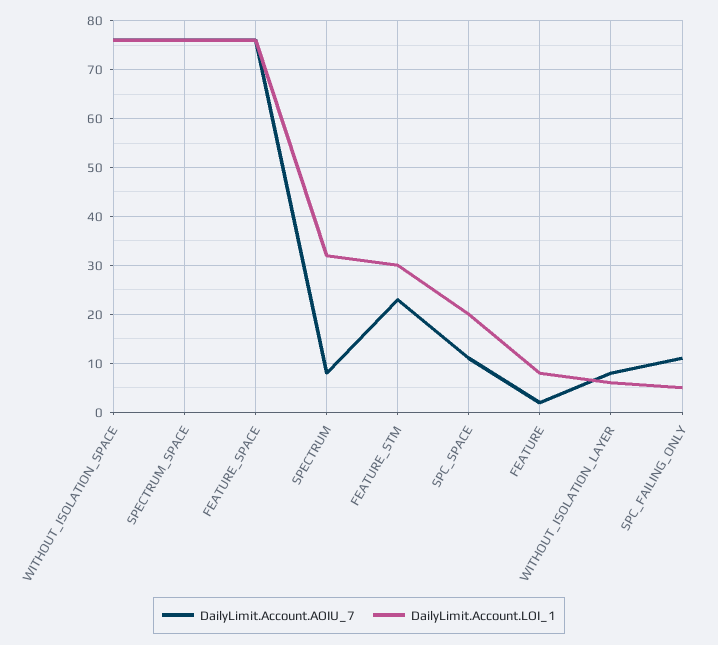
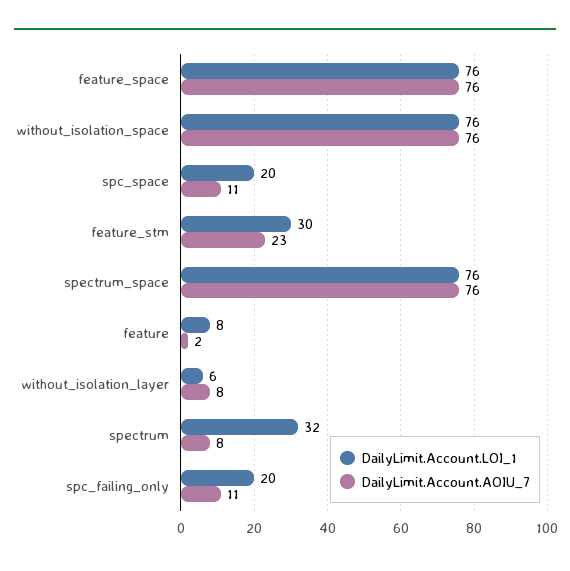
  {
    "DailyLimit.Account.AOIU_7": {
      "WITHOUT_ISOLATION_SPACE": 76,
      "SPECTRUM_SPACE": 76,
      "FEATURE_SPACE": 76,
      "SPECTRUM": 8,
      "FEATURE_STM": 23,
      "SPC_SPACE": 11,
      "FEATURE": 2,
      "WITHOUT_ISOLATION_LAYER": 8,
      "SPC_FAILING_ONLY": 11
    },
    "DailyLimit.Account.LOI_1": {
      "WITHOUT_ISOLATION_SPACE": 76,
      "SPECTRUM_SPACE": 76,
      "FEATURE_SPACE": 76,
      "SPECTRUM": 32,
      "FEATURE_STM": 30,
      "SPC_SPACE": 20,
      "FEATURE": 8,
      "WITHOUT_ISOLATION_LAYER": 6,
-     "SPC_FAILING_ONLY": 5
+     "SPC_FAILING_ONLY": 20
    }
  }

